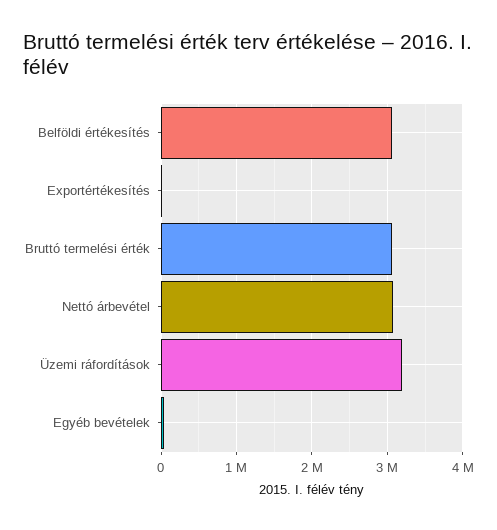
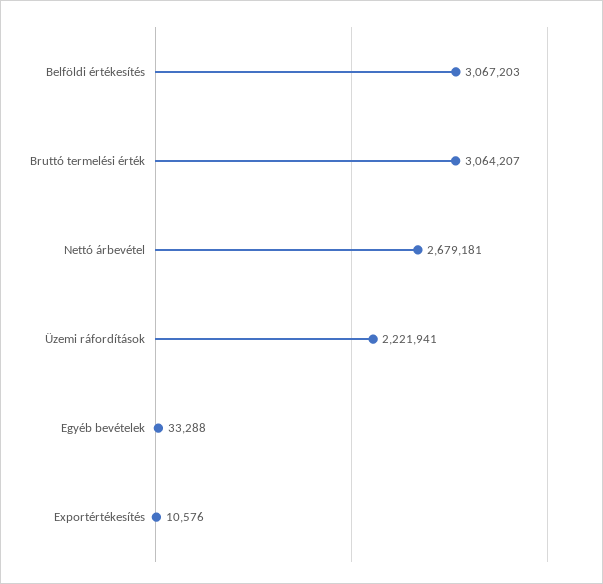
  {
    "Belföldi értékesítés": 3067203,
    "Exportértékesítés": 10576,
    "Bruttó termelési érték": 3064207,
-   "Nettó árbevétel": 3100000,
+   "Nettó árbevétel": 2679181,
-   "Üzemi ráfordítások": 3200000,
+   "Üzemi ráfordítások": 2221941,
    "Egyéb bevételek": 33288
  }

